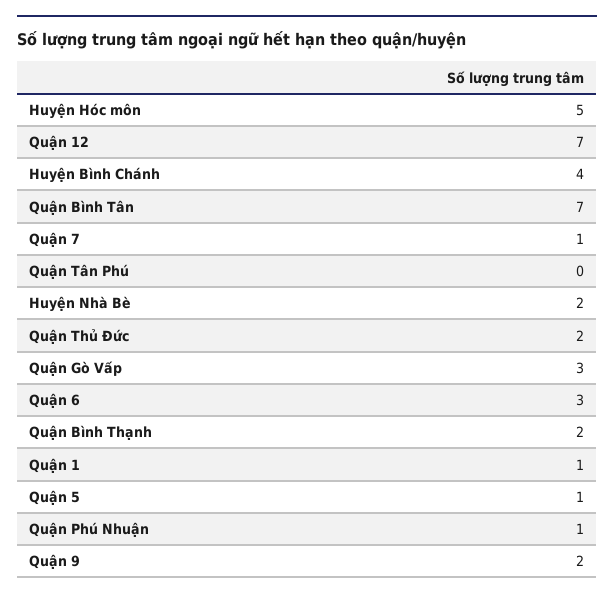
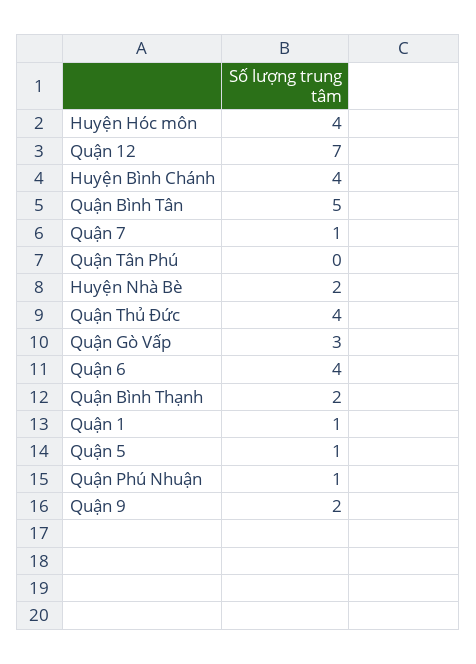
  {
-   "Huyện Hóc môn": 5,
+   "Huyện Hóc môn": 4,
    "Quận 12": 7,
    "Huyện Bình Chánh": 4,
-   "Quận Bình Tân": 7,
+   "Quận Bình Tân": 5,
    "Quận 7": 1,
    "Quận Tân Phú": 0,
    "Huyện Nhà Bè": 2,
-   "Quận Thủ Đức": 2,
+   "Quận Thủ Đức": 4,
    "Quận Gò Vấp": 3,
-   "Quận 6": 3,
+   "Quận 6": 4,
    "Quận Bình Thạnh": 2,
    "Quận 1": 1,
    "Quận 5": 1,
    "Quận Phú Nhuận": 1,
    "Quận 9": 2
  }

